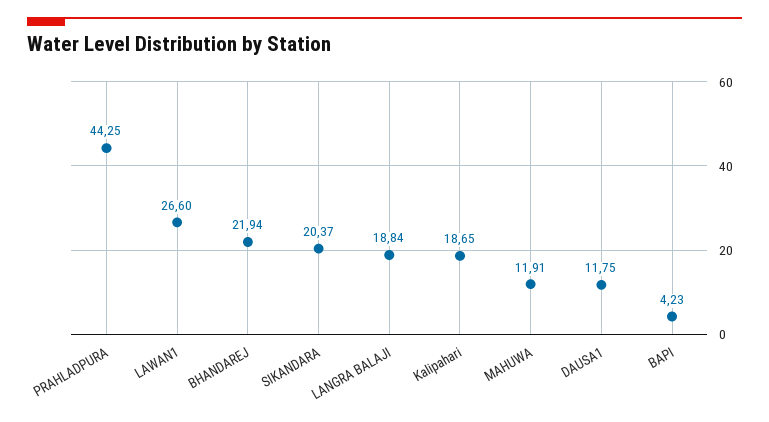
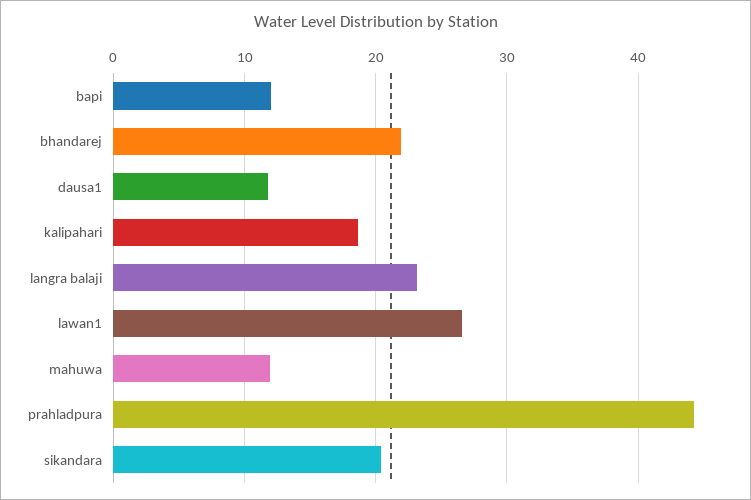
  {
    "PRAHLADPURA": 44.25,
    "LAWAN1": 26.6,
    "BHANDAREJ": 21.94,
    "SIKANDARA": 20.37,
-   "LANGRA BALAJI": 18.84,
+   "LANGRA BALAJI": 23,
    "Kalipahari": 18.65,
    "MAHUWA": 11.91,
    "DAUSA1": 11.75,
-   "BAPI": 4.23
+   "BAPI": 12
  }

